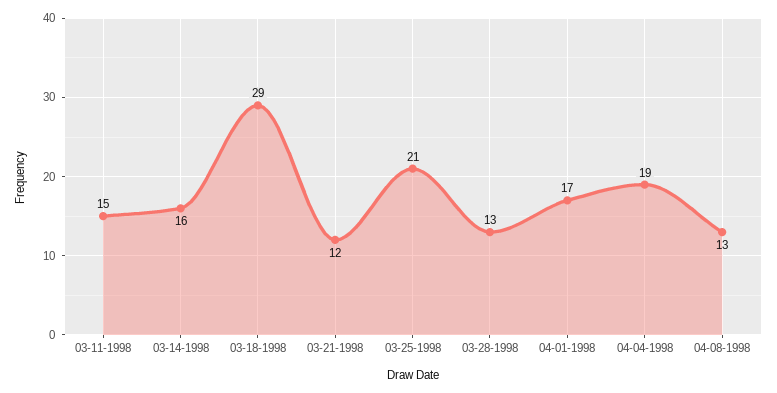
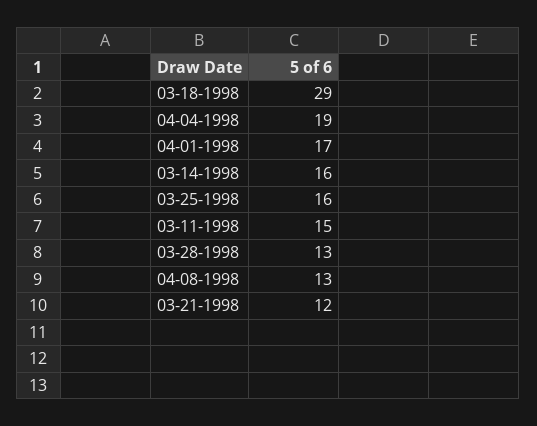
  {
    "03-11-1998": 15,
    "03-14-1998": 16,
    "03-18-1998": 29,
    "03-21-1998": 12,
-   "03-25-1998": 21,
+   "03-25-1998": 16,
    "03-28-1998": 13,
    "04-01-1998": 17,
    "04-04-1998": 19,
    "04-08-1998": 13
  }

